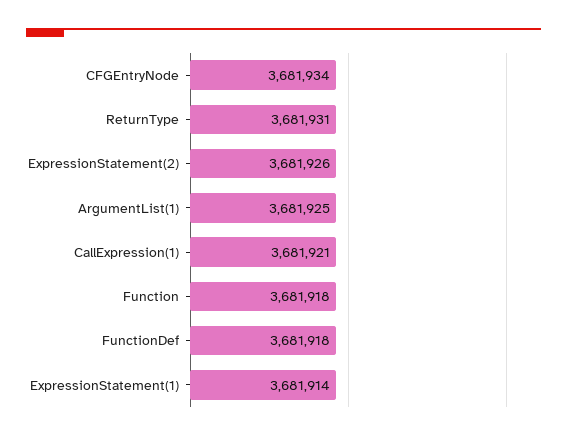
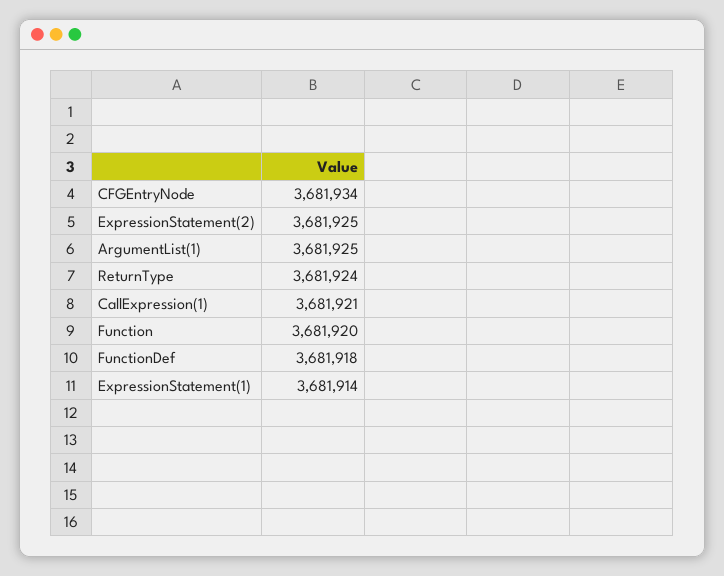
  {
    "CFGEntryNode": 3681934,
-   "ReturnType": 3681931,
+   "ReturnType": 3681924,
-   "ExpressionStatement(2)": 3681926,
+   "ExpressionStatement(2)": 3681925,
    "ArgumentList(1)": 3681925,
    "CallExpression(1)": 3681921,
-   "Function": 3681918,
+   "Function": 3681920,
    "FunctionDef": 3681918,
    "ExpressionStatement(1)": 3681914
  }

